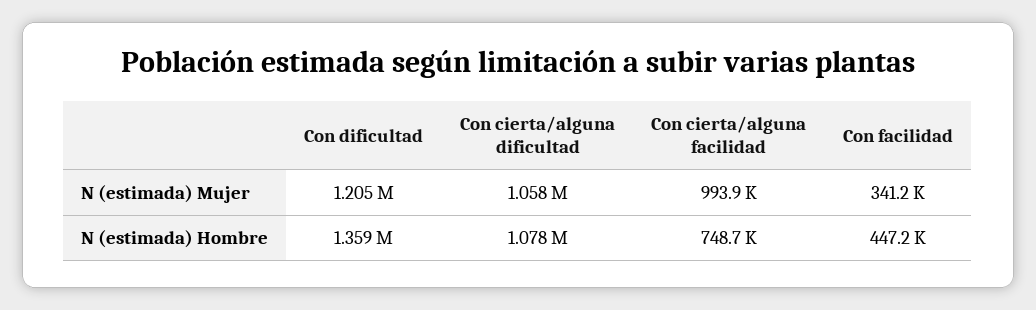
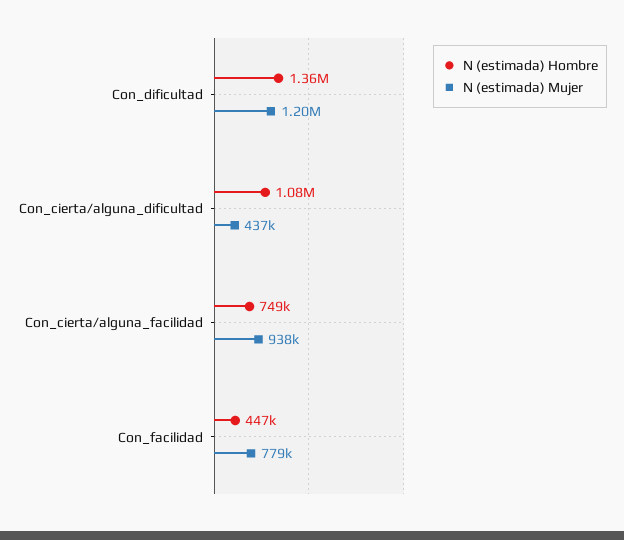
  {
    "N (estimada) Mujer": {
      "Con dificultad": 1205000,
-     "Con cierta/alguna dificultad": 1058000,
+     "Con cierta/alguna dificultad": 437000,
-     "Con cierta/alguna facilidad": 993900,
+     "Con cierta/alguna facilidad": 938000,
-     "Con facilidad": 341200
+     "Con facilidad": 779000
    },
    "N (estimada) Hombre": {
      "Con dificultad": 1359000,
      "Con cierta/alguna dificultad": 1078000,
      "Con cierta/alguna facilidad": 748700,
      "Con facilidad": 447200
    }
  }

